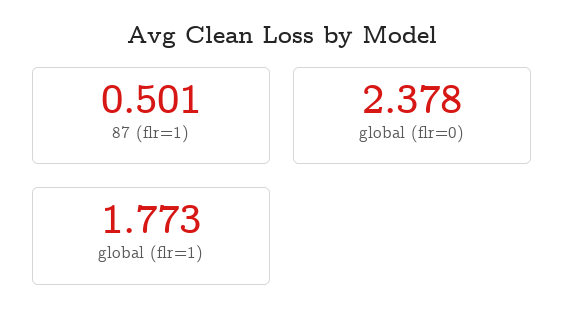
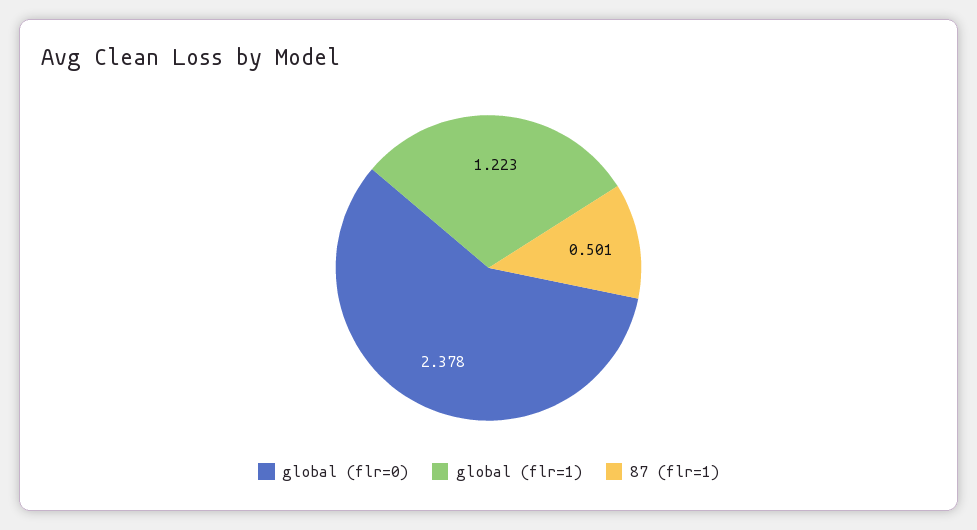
  {
    "87 (flr=1)": 0.501,
    "global (flr=0)": 2.378,
-   "global (flr=1)": 1.773
+   "global (flr=1)": 1.223
  }

